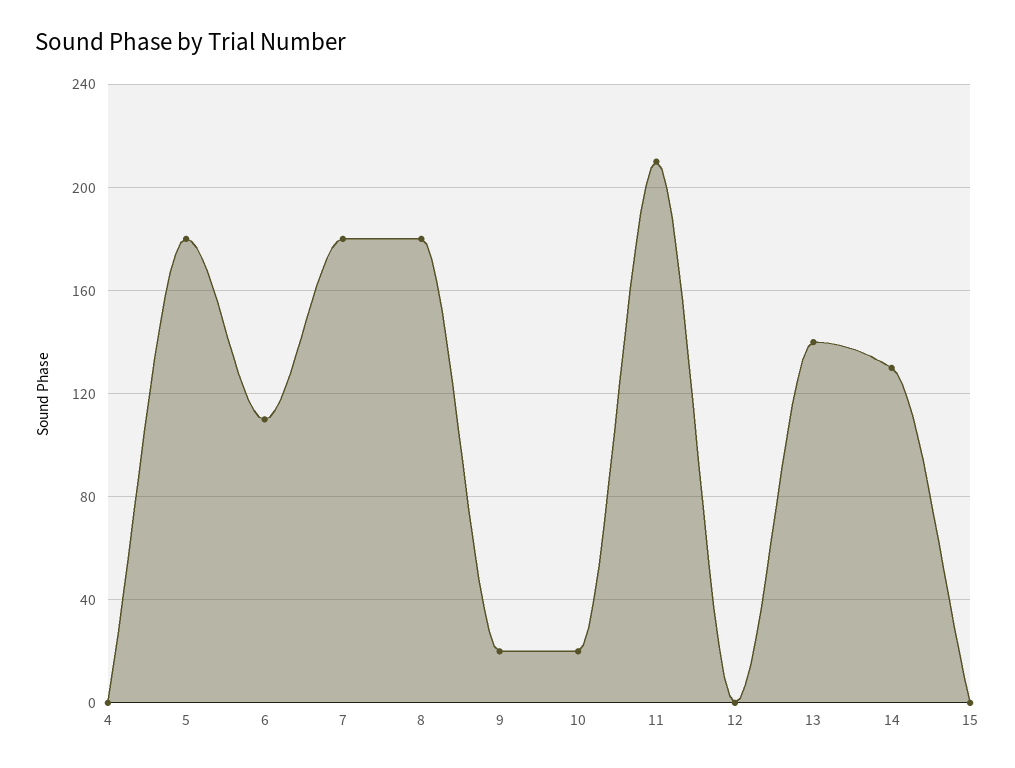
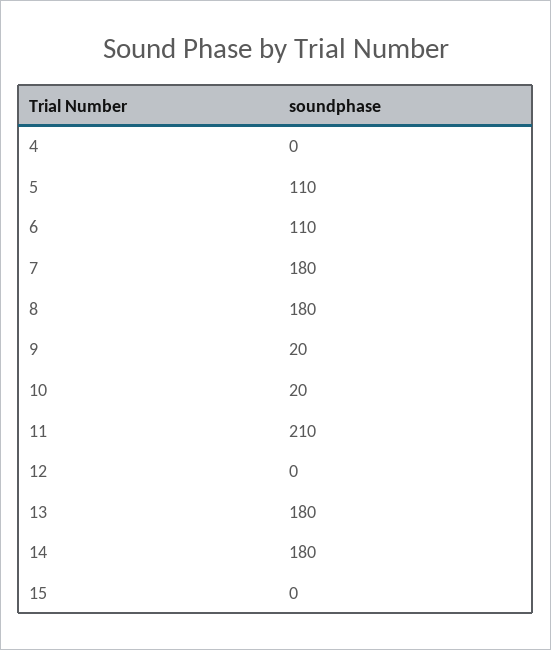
  {
    "4": 0,
-   "5": 180,
+   "5": 110,
    "6": 110,
    "7": 180,
    "8": 180,
    "9": 20,
    "10": 20,
    "11": 210,
    "12": 0,
-   "13": 140,
+   "13": 180,
-   "14": 130,
+   "14": 180,
    "15": 0
  }

